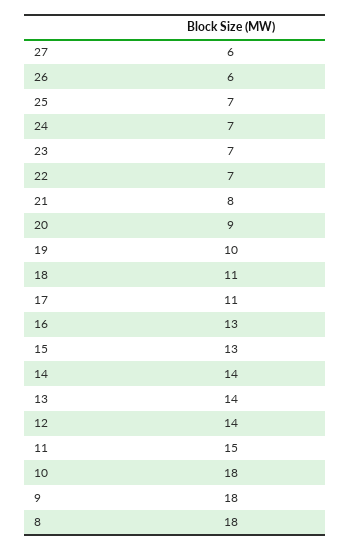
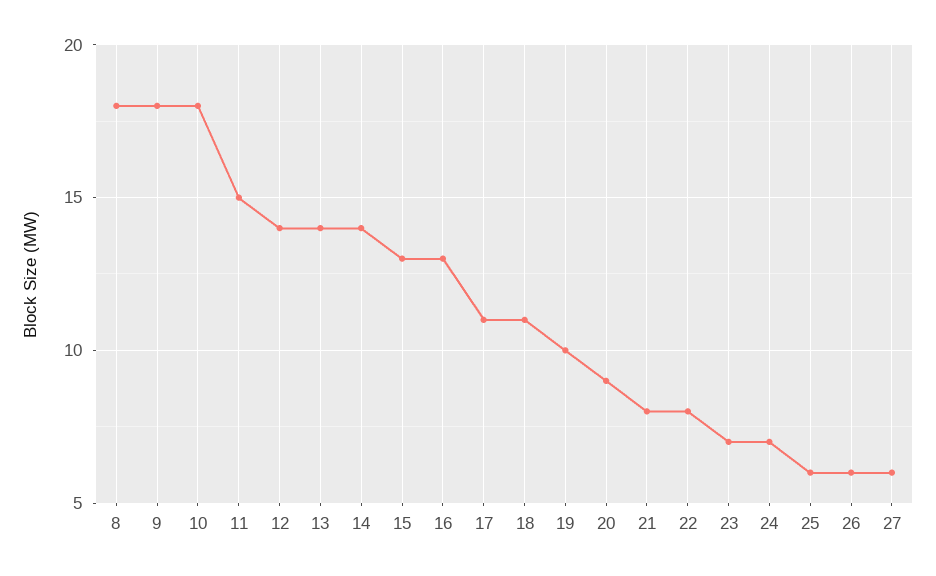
  {
    "27": 6,
    "26": 6,
-   "25": 7,
+   "25": 6,
    "24": 7,
    "23": 7,
-   "22": 7,
+   "22": 8,
    "21": 8,
    "20": 9,
    "19": 10,
    "18": 11,
    "17": 11,
    "16": 13,
    "15": 13,
    "14": 14,
    "13": 14,
    "12": 14,
    "11": 15,
    "10": 18,
    "9": 18,
    "8": 18
  }

